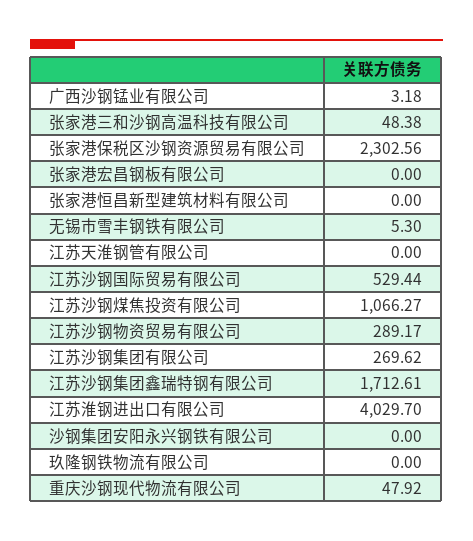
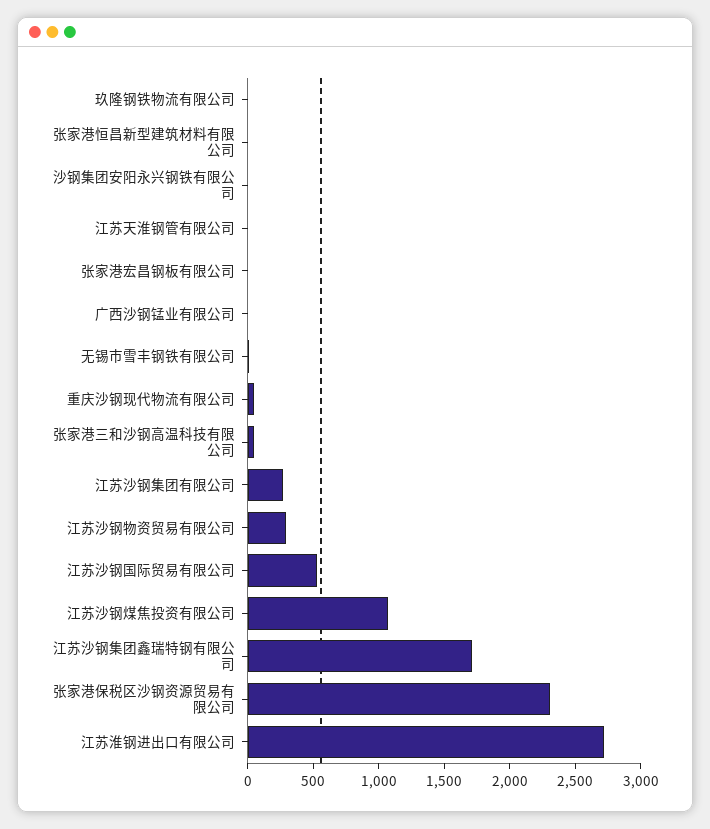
  {
    "广西沙钢锰业有限公司": 3.18,
    "张家港三和沙钢高温科技有限公司": 48.38,
    "张家港保税区沙钢资源贸易有限公司": 2302.56,
    "张家港宏昌钢板有限公司": 0,
    "张家港恒昌新型建筑材料有限公司": 0,
    "无锡市雪丰钢铁有限公司": 5.3,
    "江苏天淮钢管有限公司": 0,
    "江苏沙钢国际贸易有限公司": 529.44,
    "江苏沙钢煤焦投资有限公司": 1066.27,
    "江苏沙钢物资贸易有限公司": 289.17,
    "江苏沙钢集团有限公司": 269.62,
    "江苏沙钢集团鑫瑞特钢有限公司": 1712.61,
-   "江苏淮钢进出口有限公司": 4029.7,
+   "江苏淮钢进出口有限公司": 2700,
    "沙钢集团安阳永兴钢铁有限公司": 0,
    "玖隆钢铁物流有限公司": 0,
    "重庆沙钢现代物流有限公司": 47.92
  }

